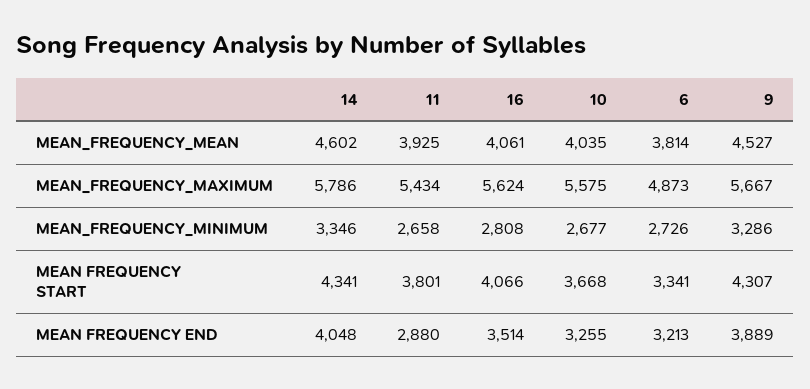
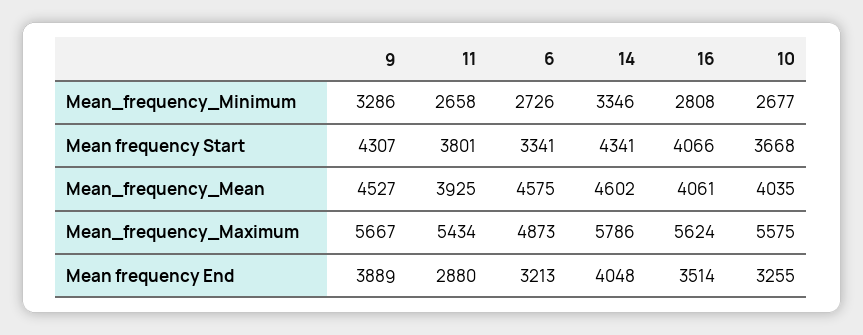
  {
    "14": {
      "MEAN_FREQUENCY_MEAN": 4602,
      "MEAN_FREQUENCY_MAXIMUM": 5786,
      "MEAN_FREQUENCY_MINIMUM": 3346,
      "MEAN FREQUENCY START": 4341,
      "MEAN FREQUENCY END": 4048
    },
    "11": {
      "MEAN_FREQUENCY_MEAN": 3925,
      "MEAN_FREQUENCY_MAXIMUM": 5434,
      "MEAN_FREQUENCY_MINIMUM": 2658,
      "MEAN FREQUENCY START": 3801,
      "MEAN FREQUENCY END": 2880
    },
    "16": {
      "MEAN_FREQUENCY_MEAN": 4061,
      "MEAN_FREQUENCY_MAXIMUM": 5624,
      "MEAN_FREQUENCY_MINIMUM": 2808,
      "MEAN FREQUENCY START": 4066,
      "MEAN FREQUENCY END": 3514
    },
    "10": {
      "MEAN_FREQUENCY_MEAN": 4035,
      "MEAN_FREQUENCY_MAXIMUM": 5575,
      "MEAN_FREQUENCY_MINIMUM": 2677,
      "MEAN FREQUENCY START": 3668,
      "MEAN FREQUENCY END": 3255
    },
    "6": {
-     "MEAN_FREQUENCY_MEAN": 3814,
+     "MEAN_FREQUENCY_MEAN": 4575,
      "MEAN_FREQUENCY_MAXIMUM": 4873,
      "MEAN_FREQUENCY_MINIMUM": 2726,
      "MEAN FREQUENCY START": 3341,
      "MEAN FREQUENCY END": 3213
    },
    "9": {
      "MEAN_FREQUENCY_MEAN": 4527,
      "MEAN_FREQUENCY_MAXIMUM": 5667,
      "MEAN_FREQUENCY_MINIMUM": 3286,
      "MEAN FREQUENCY START": 4307,
      "MEAN FREQUENCY END": 3889
    }
  }

